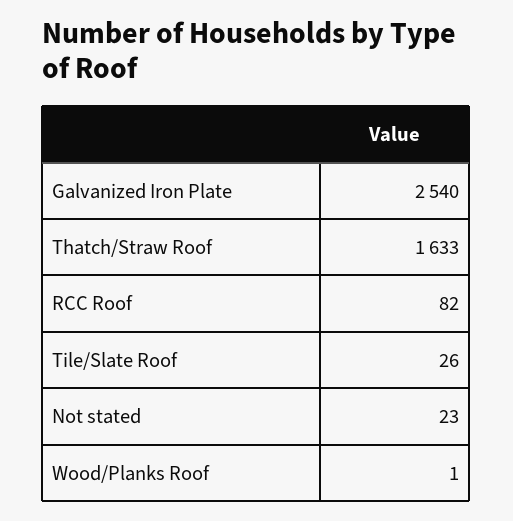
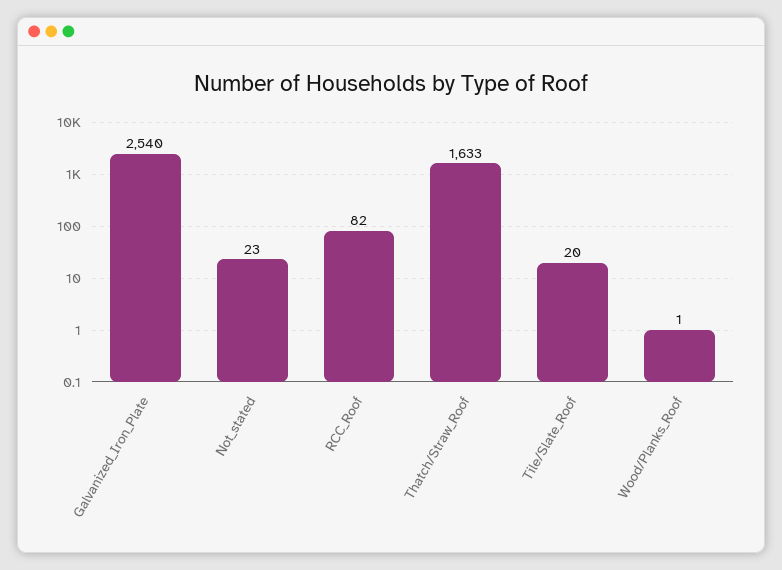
  {
    "Galvanized Iron Plate": 2540,
    "Thatch/Straw Roof": 1633,
    "RCC Roof": 82,
-   "Tile/Slate Roof": 26,
+   "Tile/Slate Roof": 20,
    "Not stated": 23,
    "Wood/Planks Roof": 1
  }

